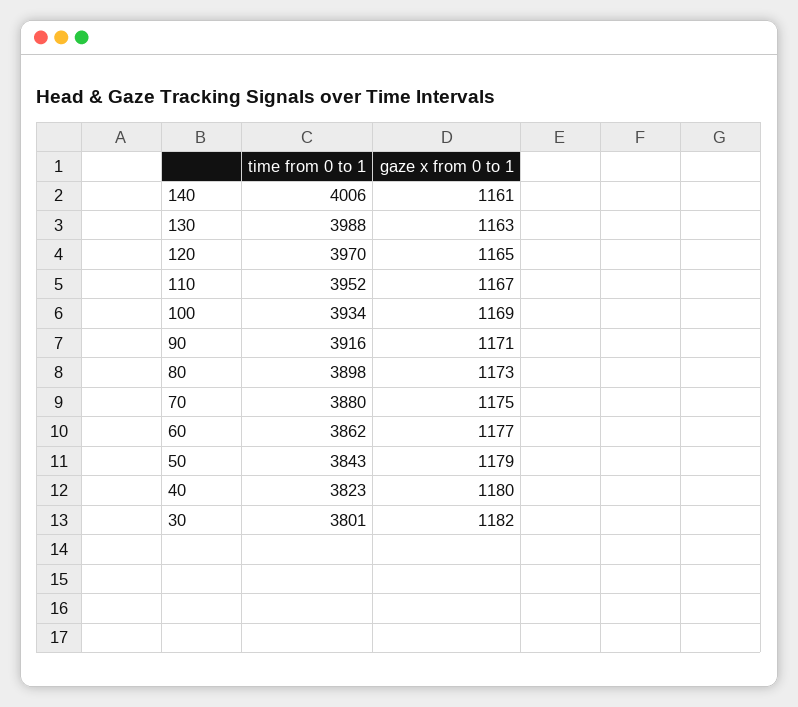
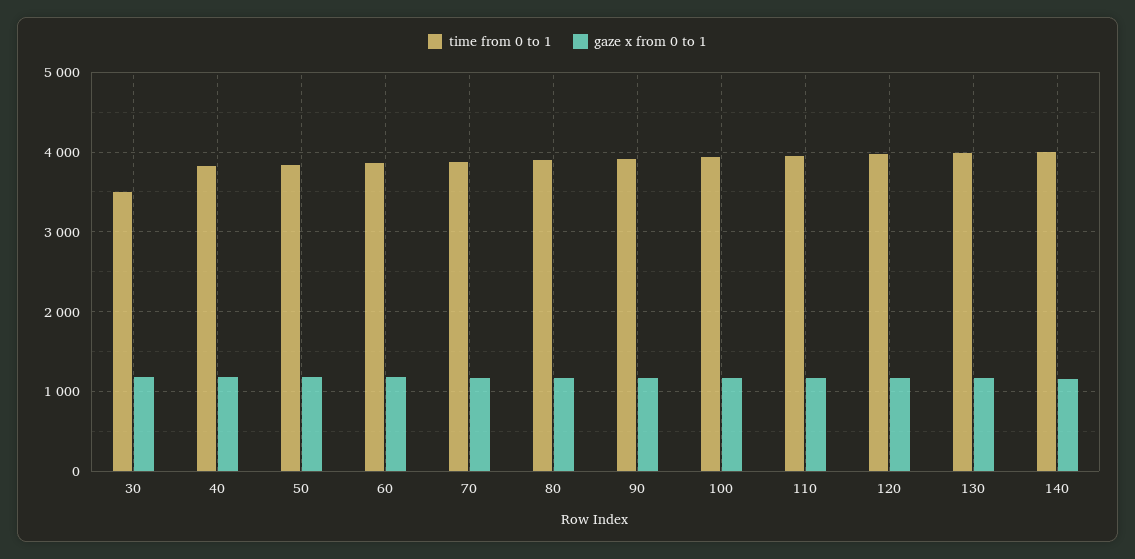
  {
    "time from 0 to 1": {
      "140": 4006,
      "130": 3988,
      "120": 3970,
      "110": 3952,
      "100": 3934,
      "90": 3916,
      "80": 3898,
      "70": 3880,
      "60": 3862,
      "50": 3843,
      "40": 3823,
-     "30": 3801
+     "30": 3500
    },
    "gaze x from 0 to 1": {
      "140": 1161,
      "130": 1163,
      "120": 1165,
      "110": 1167,
      "100": 1169,
      "90": 1171,
      "80": 1173,
      "70": 1175,
      "60": 1177,
      "50": 1179,
      "40": 1180,
      "30": 1182
    }
  }

